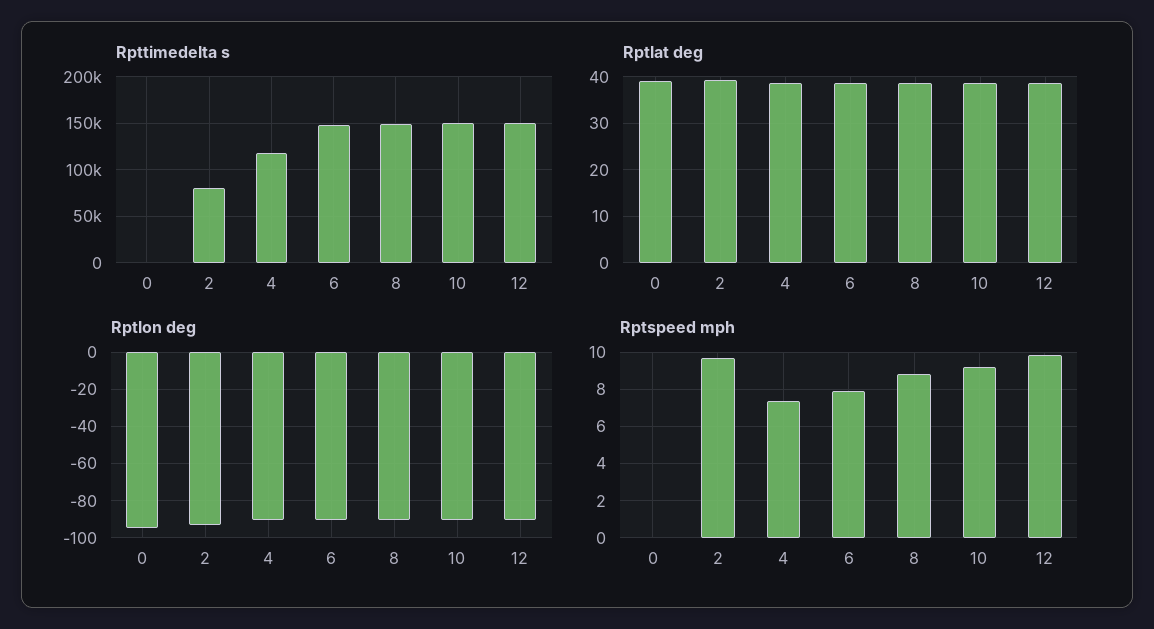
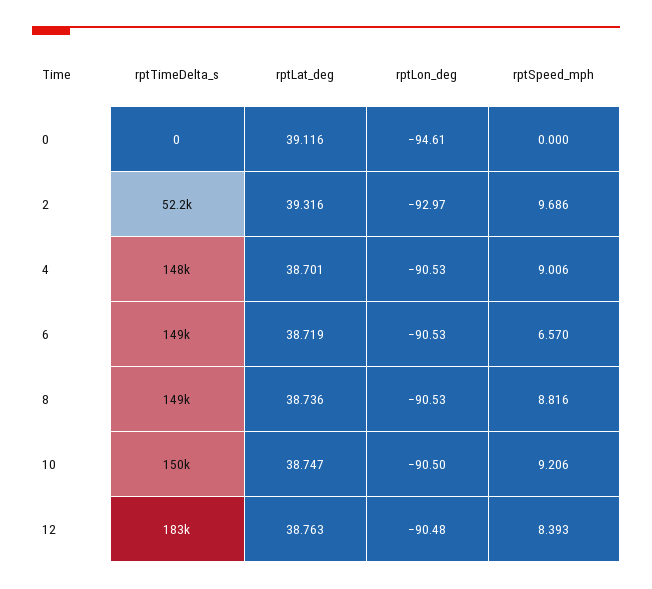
  {
    "Rpttimedelta s": {
      "0": 0,
-     "2": 80000,
+     "2": 52200,
-     "4": 120000,
+     "4": 148000,
      "6": 149000,
      "8": 149000,
      "10": 150000,
-     "12": 150000
+     "12": 183000
    },
    "Rptlat deg": {
      "0": 39.116,
      "2": 39.316,
      "4": 38.701,
      "6": 38.719,
      "8": 38.736,
      "10": 38.747,
      "12": 38.763
    },
    "Rptlon deg": {
      "0": -94.61,
      "2": -92.97,
      "4": -90.53,
      "6": -90.53,
      "8": -90.53,
      "10": -90.5,
      "12": -90.48
    },
    "Rptspeed mph": {
      "0": 0,
      "2": 9.686,
-     "4": 7.5,
+     "4": 9.006,
-     "6": 8,
+     "6": 6.57,
      "8": 8.816,
      "10": 9.206,
-     "12": 10
+     "12": 8.393
    }
  }

